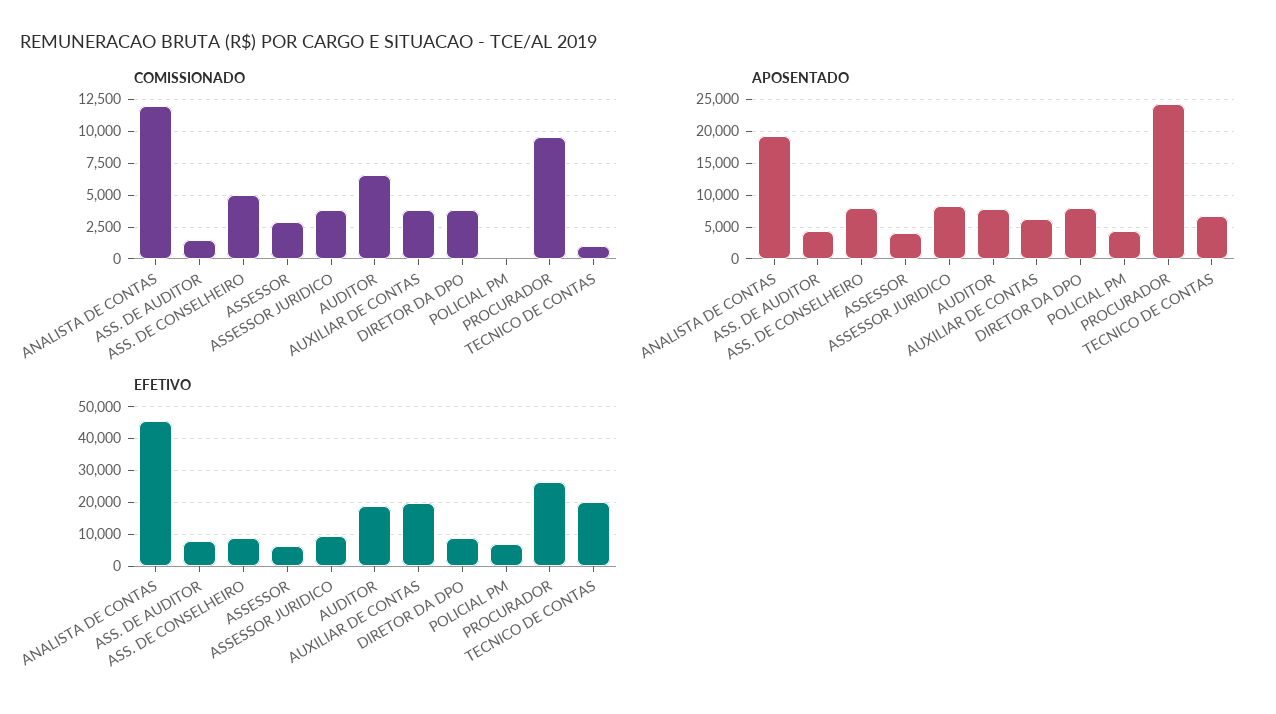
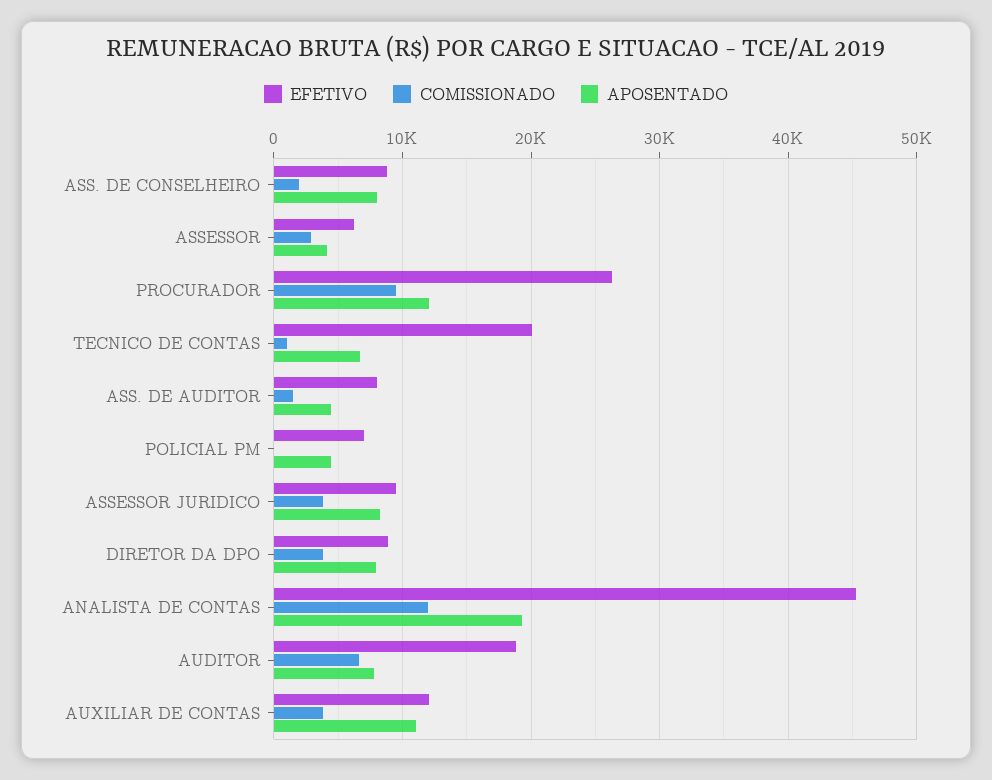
  {
    "COMISSIONADO": {
      "ANALISTA DE CONTAS": 12000,
      "ASS. DE AUDITOR": 1500,
-     "ASS. DE CONSELHEIRO": 5000,
+     "ASS. DE CONSELHEIRO": 2000,
      "ASSESSOR": 3000,
      "ASSESSOR JURIDICO": 4000,
      "AUDITOR": 6500,
      "AUXILIAR DE CONTAS": 4000,
      "DIRETOR DA DPO": 4000,
      "POLICIAL PM": 0,
      "PROCURADOR": 9500,
      "TECNICO DE CONTAS": 1000
    },
    "APOSENTADO": {
      "ANALISTA DE CONTAS": 19000,
      "ASS. DE AUDITOR": 4000,
      "ASS. DE CONSELHEIRO": 8000,
      "ASSESSOR": 4000,
      "ASSESSOR JURIDICO": 8000,
      "AUDITOR": 8000,
-     "AUXILIAR DE CONTAS": 6000,
+     "AUXILIAR DE CONTAS": 11000,
      "DIRETOR DA DPO": 8000,
      "POLICIAL PM": 4000,
-     "PROCURADOR": 24000,
+     "PROCURADOR": 12000,
      "TECNICO DE CONTAS": 7000
    },
    "EFETIVO": {
      "ANALISTA DE CONTAS": 45000,
      "ASS. DE AUDITOR": 8000,
      "ASS. DE CONSELHEIRO": 9000,
      "ASSESSOR": 6000,
      "ASSESSOR JURIDICO": 10000,
      "AUDITOR": 19000,
-     "AUXILIAR DE CONTAS": 20000,
+     "AUXILIAR DE CONTAS": 12000,
      "DIRETOR DA DPO": 9000,
      "POLICIAL PM": 7000,
      "PROCURADOR": 26000,
      "TECNICO DE CONTAS": 20000
    }
  }

